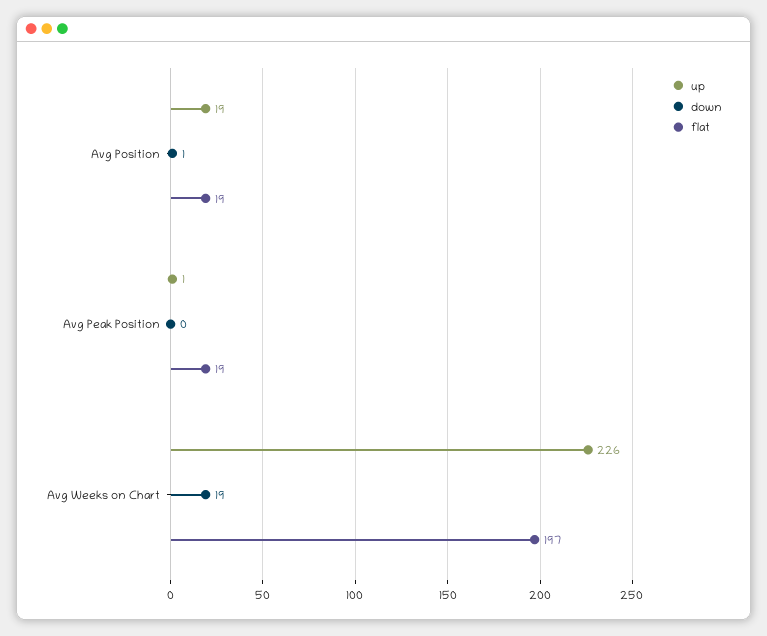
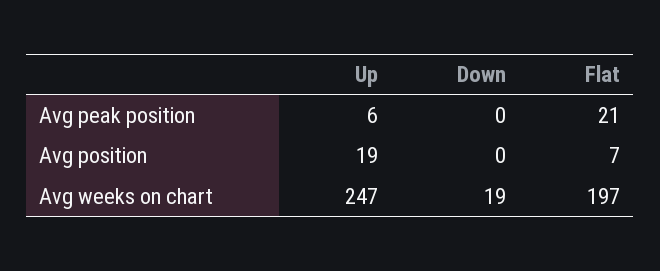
  {
    "up": {
      "Avg Position": 19,
-     "Avg Peak Position": 1,
+     "Avg Peak Position": 6,
-     "Avg Weeks on Chart": 226
+     "Avg Weeks on Chart": 247
    },
    "down": {
-     "Avg Position": 1,
+     "Avg Position": 0,
      "Avg Peak Position": 0,
      "Avg Weeks on Chart": 19
    },
    "flat": {
-     "Avg Position": 19,
+     "Avg Position": 7,
-     "Avg Peak Position": 19,
+     "Avg Peak Position": 21,
      "Avg Weeks on Chart": 197
    }
  }

